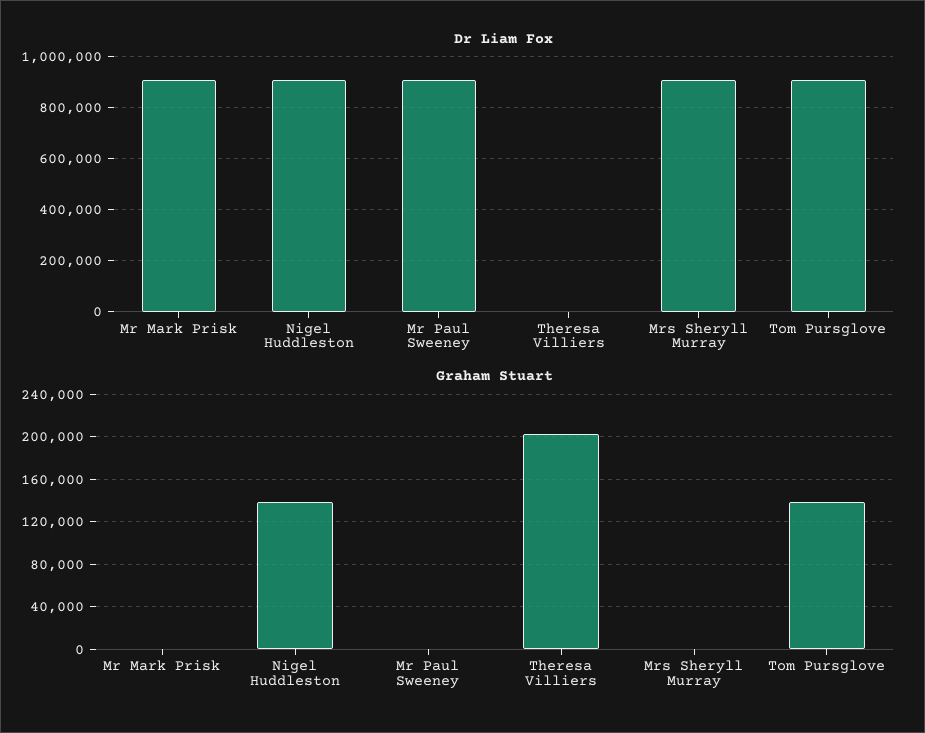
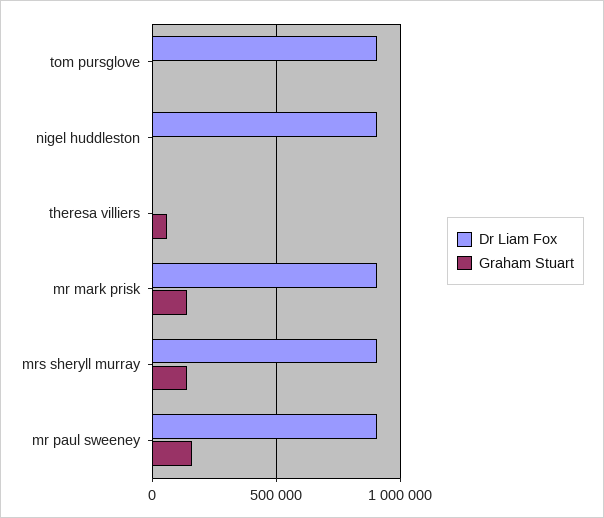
  {
    "Dr Liam Fox": {
      "Mr Mark Prisk": 900000,
      "Nigel Huddleston": 900000,
      "Mr Paul Sweeney": 900000,
      "Theresa Villiers": 0,
      "Mrs Sheryll Murray": 900000,
      "Tom Pursglove": 900000
    },
    "Graham Stuart": {
-     "Mr Mark Prisk": 0,
+     "Mr Mark Prisk": 150000,
-     "Nigel Huddleston": 140000,
+     "Nigel Huddleston": 0,
-     "Mr Paul Sweeney": 0,
+     "Mr Paul Sweeney": 150000,
-     "Theresa Villiers": 200000,
+     "Theresa Villiers": 50000,
-     "Mrs Sheryll Murray": 0,
+     "Mrs Sheryll Murray": 150000,
-     "Tom Pursglove": 140000
+     "Tom Pursglove": 0
    }
  }

